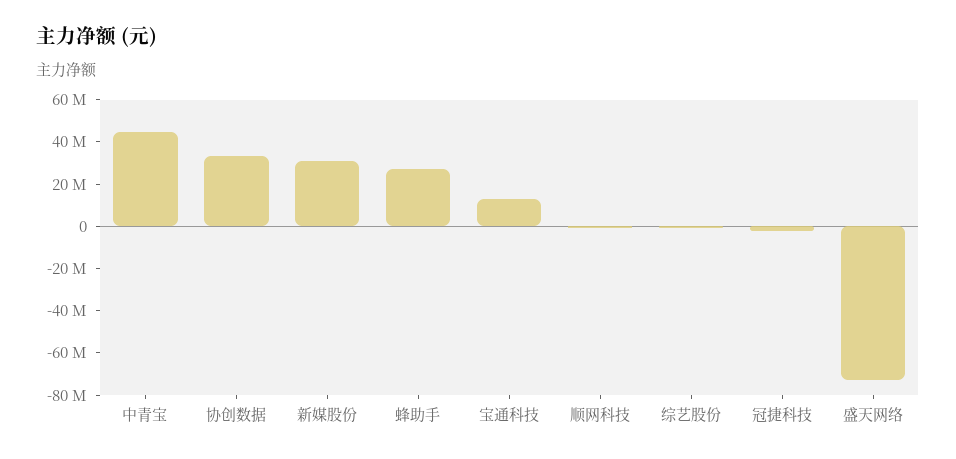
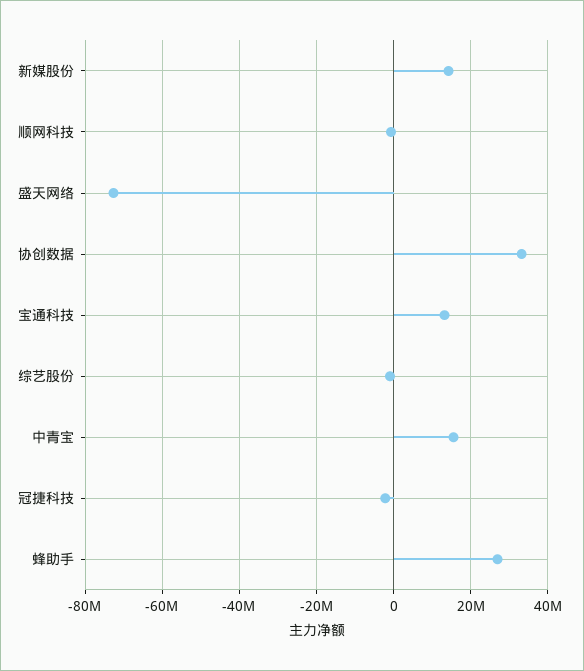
  {
-   "中青宝": 45000000,
+   "中青宝": 16000000,
    "协创数据": 34000000,
-   "新媒股份": 30000000,
+   "新媒股份": 14000000,
    "蜂助手": 26000000,
    "宝通科技": 14000000,
    "顺网科技": 0,
    "综艺股份": 0,
    "冠捷科技": -2000000,
    "盛天网络": -72000000
  }

